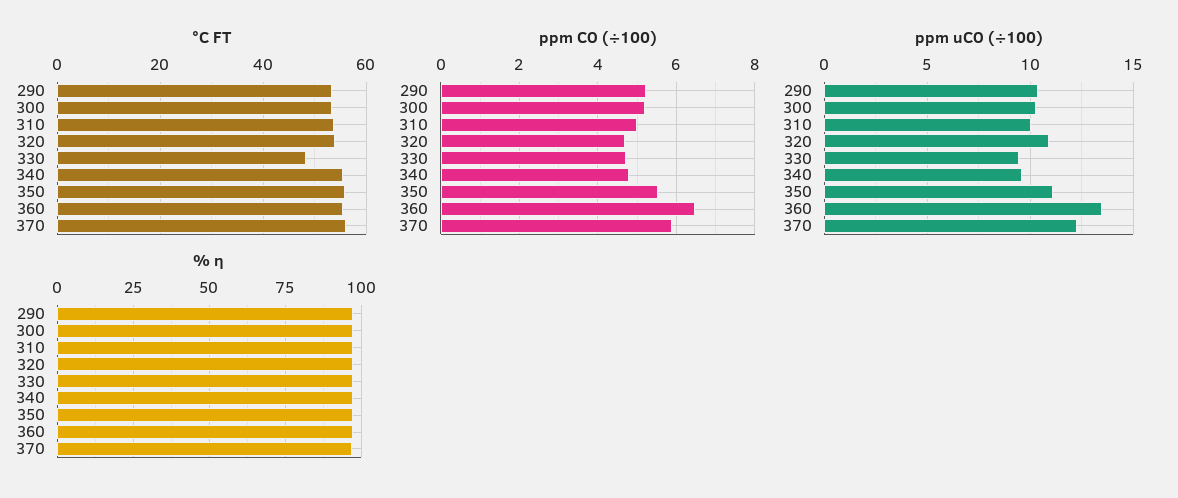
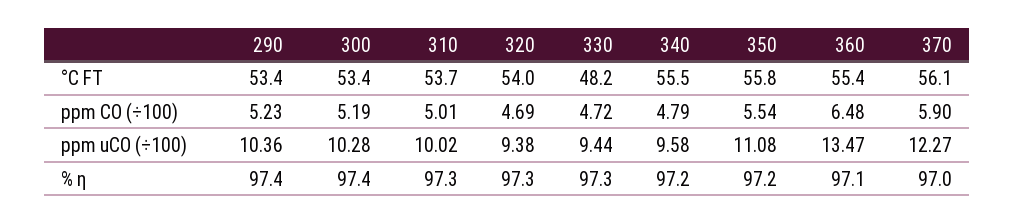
  {
    "°C FT": {
      "290": 53.4,
      "300": 53.4,
      "310": 53.7,
      "320": 54,
      "330": 48.2,
      "340": 55.5,
      "350": 55.8,
      "360": 55.4,
      "370": 56.1
    },
    "ppm CO (÷100)": {
      "290": 5.23,
      "300": 5.19,
      "310": 5.01,
      "320": 4.69,
      "330": 4.72,
      "340": 4.79,
      "350": 5.54,
      "360": 6.48,
      "370": 5.9
    },
    "ppm uCO (÷100)": {
      "290": 10.36,
      "300": 10.28,
      "310": 10.02,
-     "320": 11,
+     "320": 9.38,
      "330": 9.44,
      "340": 9.58,
      "350": 11.08,
      "360": 13.47,
      "370": 12.27
    },
    "% η": {
      "290": 97.4,
      "300": 97.4,
      "310": 97.3,
      "320": 97.3,
      "330": 97.3,
      "340": 97.2,
      "350": 97.2,
      "360": 97.1,
      "370": 97
    }
  }

